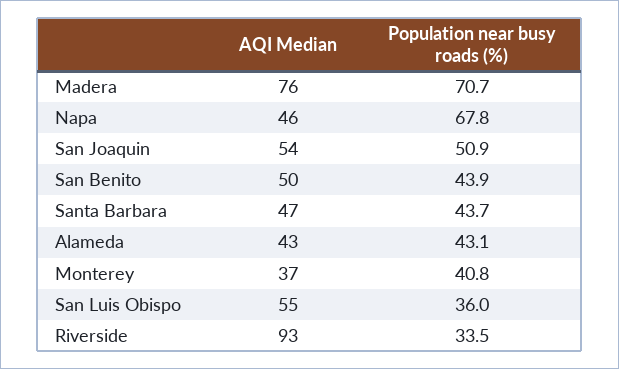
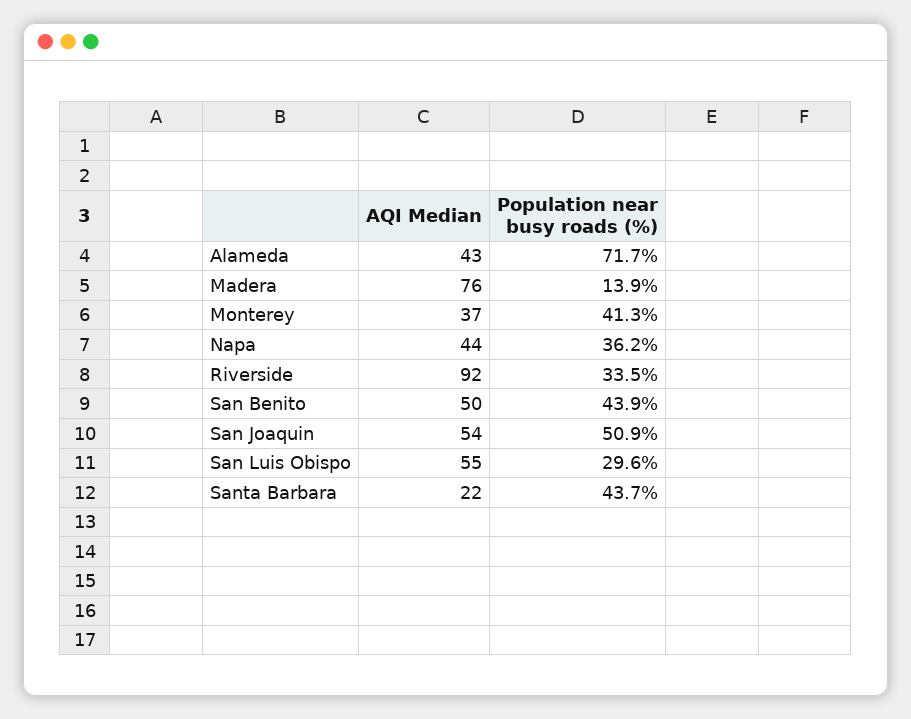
  {
    "AQI Median": {
      "Madera": 76,
-     "Napa": 46,
+     "Napa": 44,
      "San Joaquin": 54,
      "San Benito": 50,
-     "Santa Barbara": 47,
+     "Santa Barbara": 22,
      "Alameda": 43,
      "Monterey": 37,
      "San Luis Obispo": 55,
-     "Riverside": 93
+     "Riverside": 92
    },
    "Population near busy roads (%)": {
-     "Madera": 70.7,
+     "Madera": 13.9,
-     "Napa": 67.8,
+     "Napa": 36.2,
      "San Joaquin": 50.9,
      "San Benito": 43.9,
      "Santa Barbara": 43.7,
-     "Alameda": 43.1,
+     "Alameda": 71.7,
-     "Monterey": 40.8,
+     "Monterey": 41.3,
-     "San Luis Obispo": 36,
+     "San Luis Obispo": 29.6,
      "Riverside": 33.5
    }
  }

